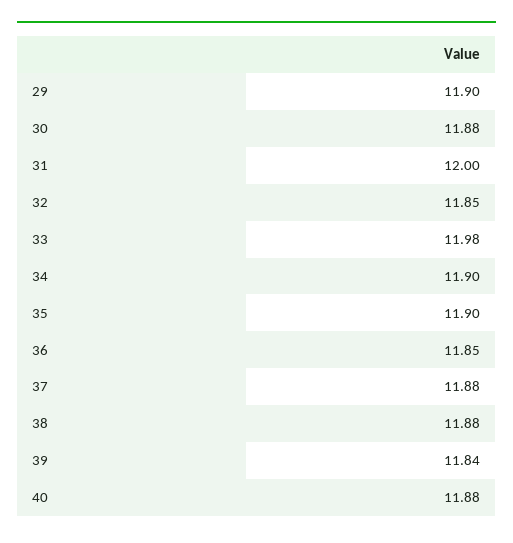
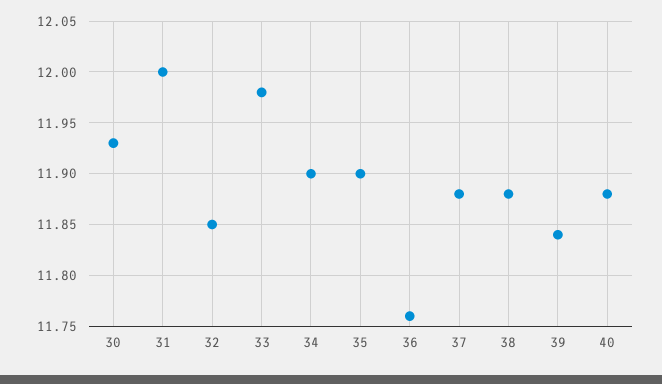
  {
-   "29": 11.9,
-   "30": 11.88,
+   "30": 11.93,
    "31": 12,
    "32": 11.85,
    "33": 11.98,
    "34": 11.9,
    "35": 11.9,
-   "36": 11.85,
+   "36": 11.76,
    "37": 11.88,
    "38": 11.88,
    "39": 11.84,
    "40": 11.88
  }

